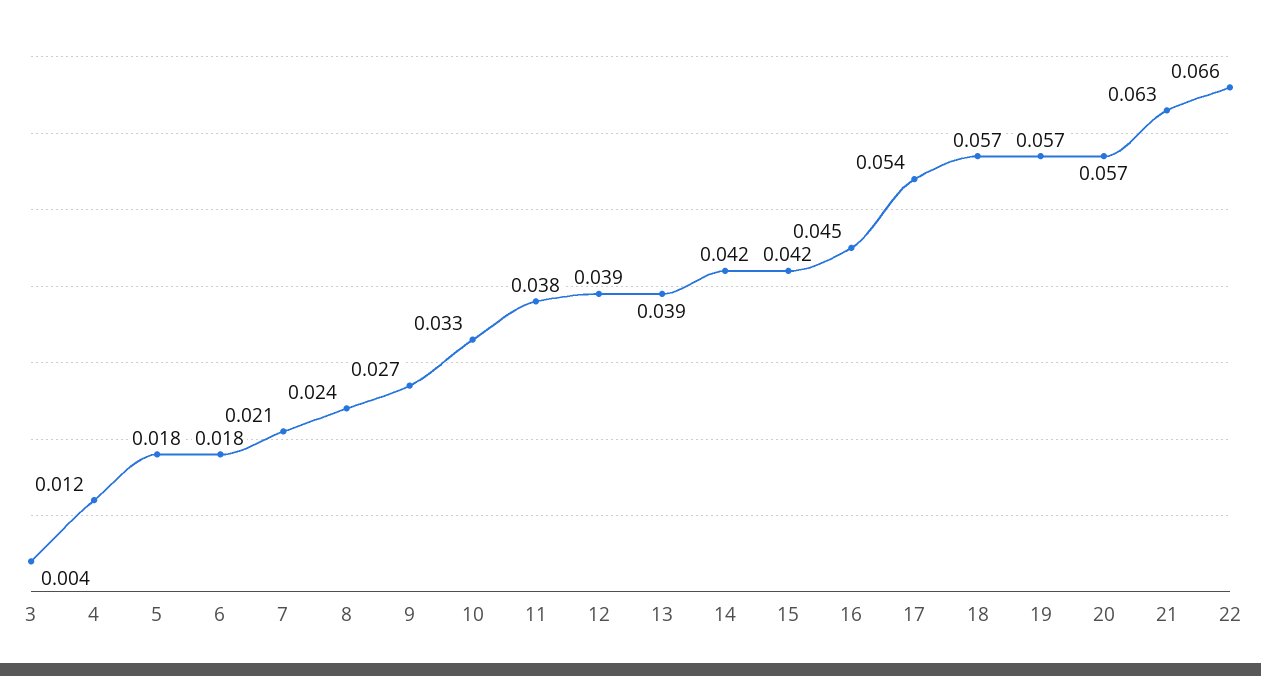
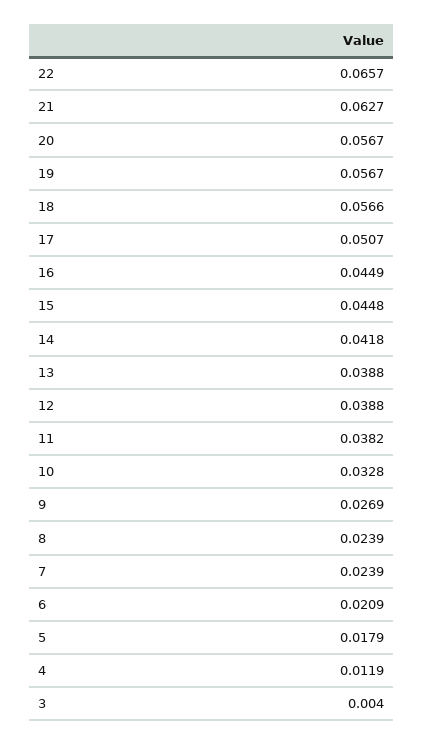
  {
    "3": 0.004,
    "4": 0.0119,
    "5": 0.0179,
-   "6": 0.018,
+   "6": 0.0209,
-   "7": 0.021,
+   "7": 0.0239,
    "8": 0.0239,
    "9": 0.0269,
    "10": 0.0328,
    "11": 0.0382,
    "12": 0.0388,
    "13": 0.0388,
    "14": 0.0418,
-   "15": 0.042,
+   "15": 0.0448,
    "16": 0.0449,
-   "17": 0.054,
+   "17": 0.0507,
    "18": 0.0566,
    "19": 0.0567,
    "20": 0.0567,
    "21": 0.0627,
    "22": 0.0657
  }

